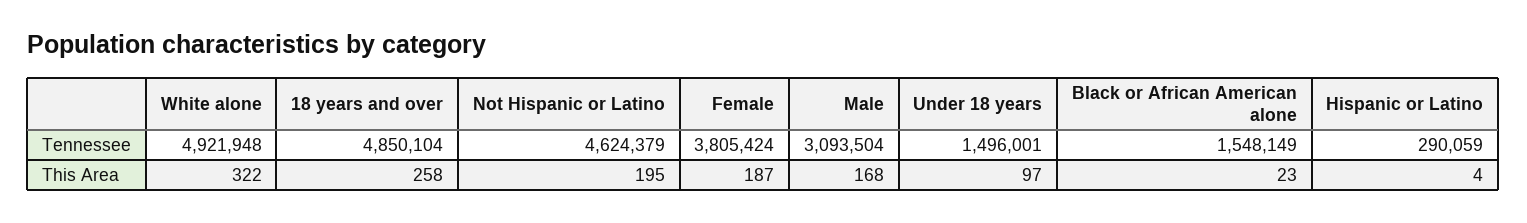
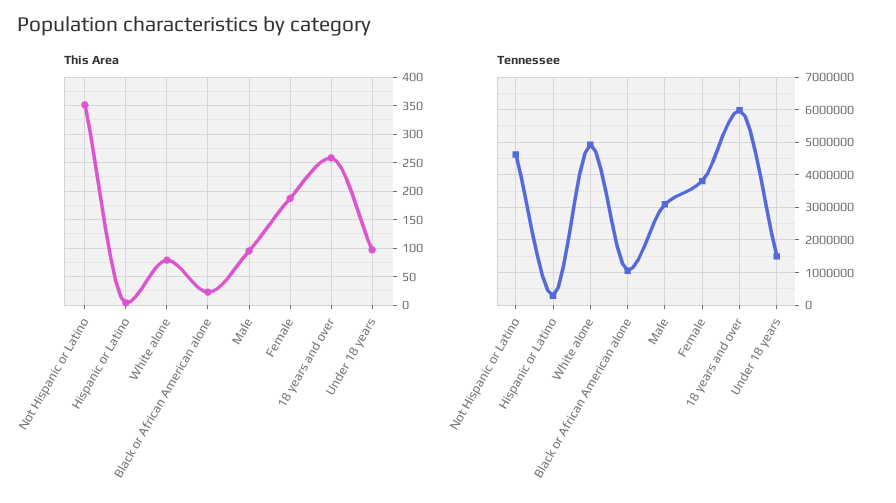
  {
    "Tennessee": {
      "White alone": 4921948,
-     "18 years and over": 4850104,
+     "18 years and over": 6000000,
      "Not Hispanic or Latino": 4624379,
      "Female": 3805424,
      "Male": 3093504,
      "Under 18 years": 1496001,
-     "Black or African American alone": 1548149,
+     "Black or African American alone": 1000000,
      "Hispanic or Latino": 290059
    },
    "This Area": {
-     "White alone": 322,
+     "White alone": 75,
      "18 years and over": 258,
-     "Not Hispanic or Latino": 195,
+     "Not Hispanic or Latino": 350,
      "Female": 187,
-     "Male": 168,
+     "Male": 100,
      "Under 18 years": 97,
      "Black or African American alone": 23,
      "Hispanic or Latino": 4
    }
  }

